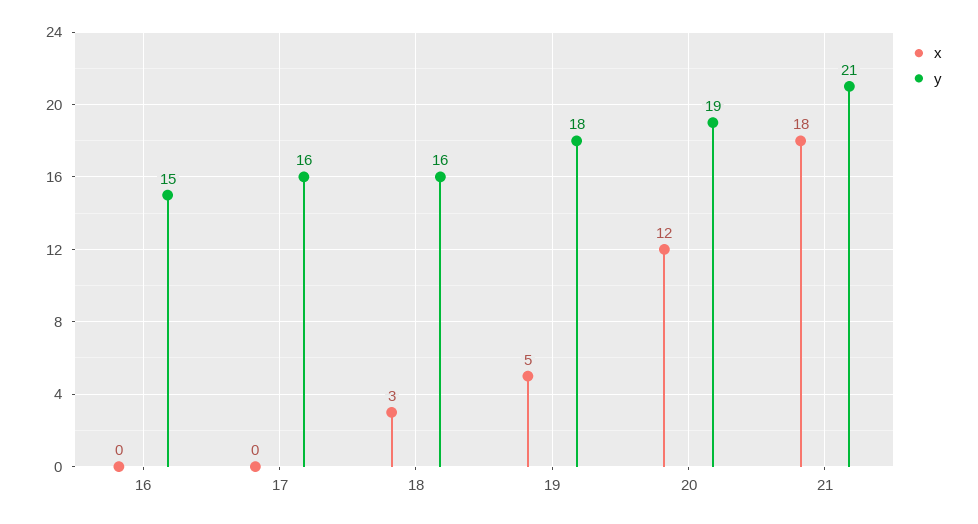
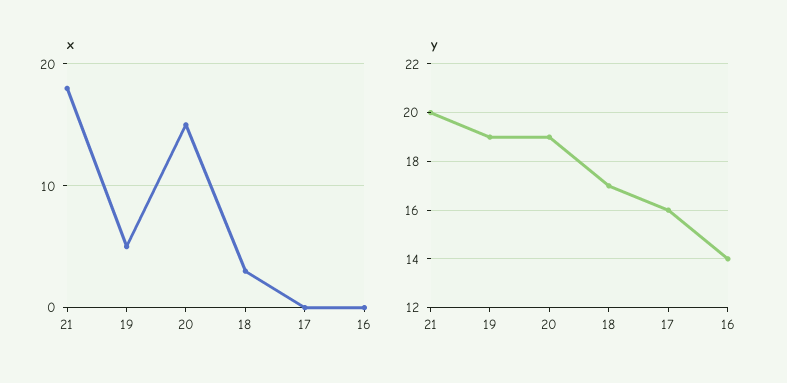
  {
    "x": {
      "16": 0,
      "17": 0,
      "18": 3,
      "19": 5,
-     "20": 12,
+     "20": 15,
      "21": 18
    },
    "y": {
-     "16": 15,
+     "16": 14,
      "17": 16,
-     "18": 16,
+     "18": 17,
-     "19": 18,
+     "19": 19,
      "20": 19,
-     "21": 21
+     "21": 20
    }
  }

